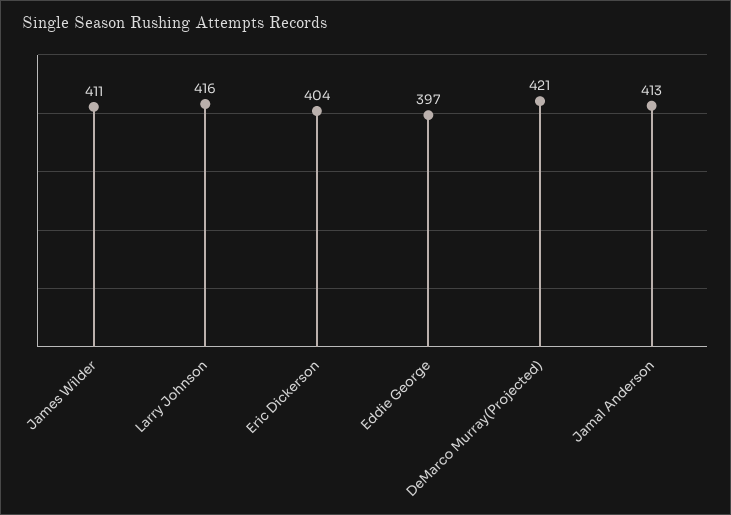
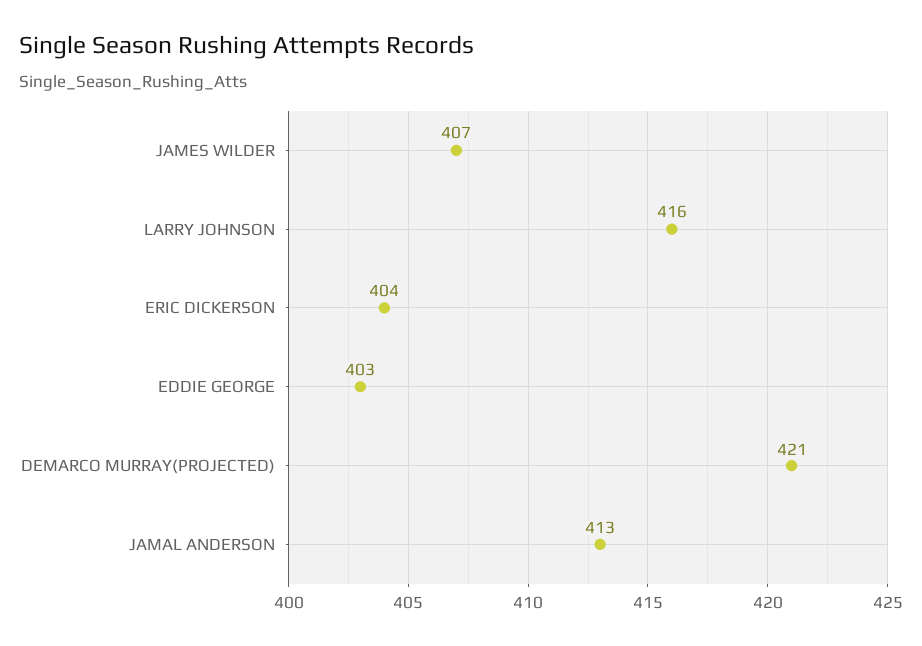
  {
-   "James Wilder": 411,
+   "James Wilder": 407,
    "Larry Johnson": 416,
    "Eric Dickerson": 404,
-   "Eddie George": 397,
+   "Eddie George": 403,
    "DeMarco Murray(Projected)": 421,
    "Jamal Anderson": 413
  }

